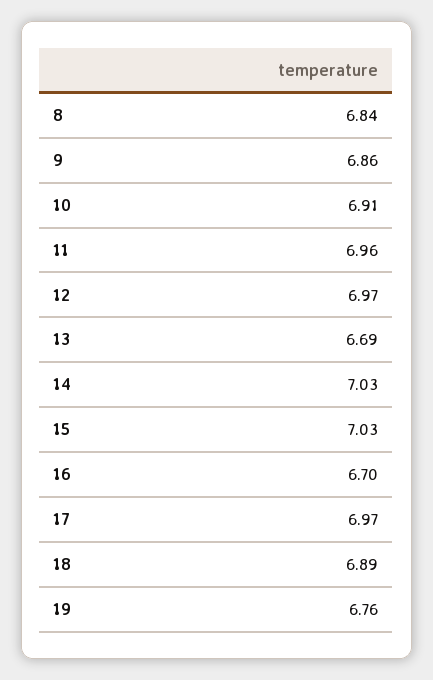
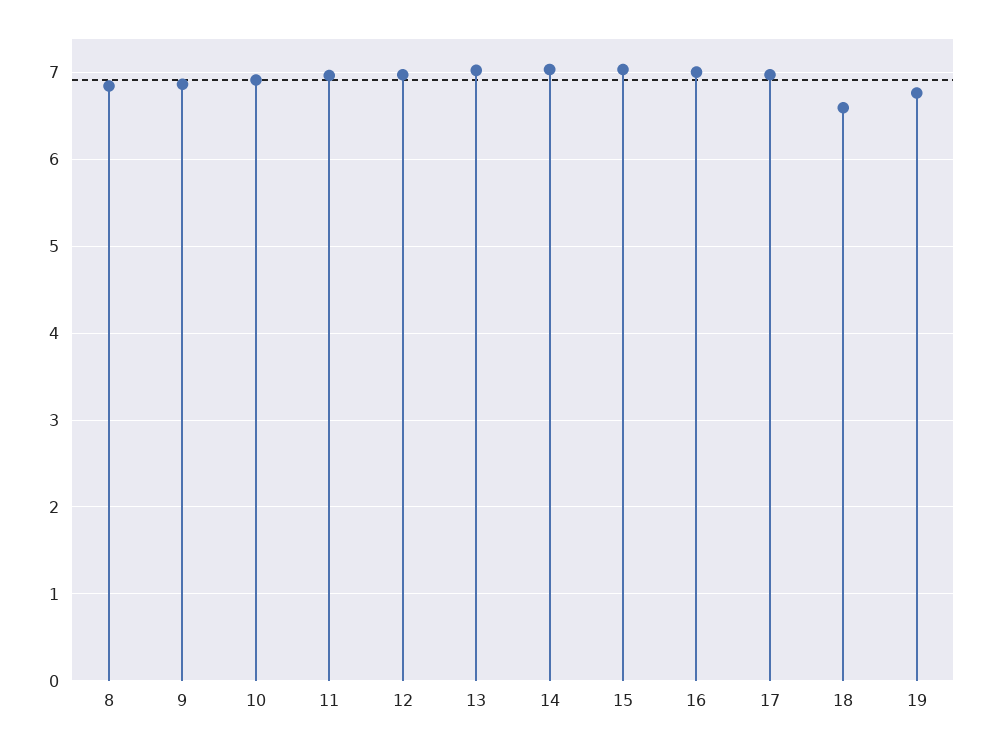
  {
    "8": 6.84,
    "9": 6.86,
    "10": 6.91,
    "11": 6.96,
    "12": 6.97,
-   "13": 6.69,
+   "13": 7,
    "14": 7.03,
    "15": 7.03,
-   "16": 6.7,
+   "16": 7,
    "17": 6.97,
-   "18": 6.89,
+   "18": 6.6,
    "19": 6.76
  }

